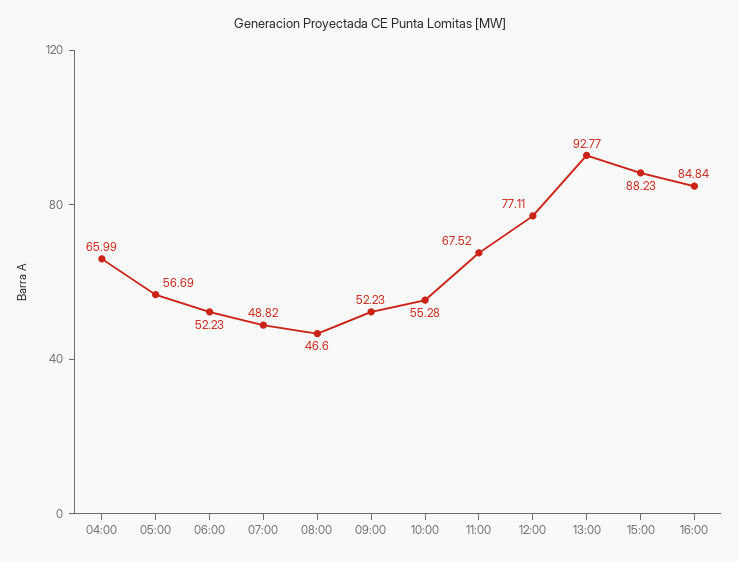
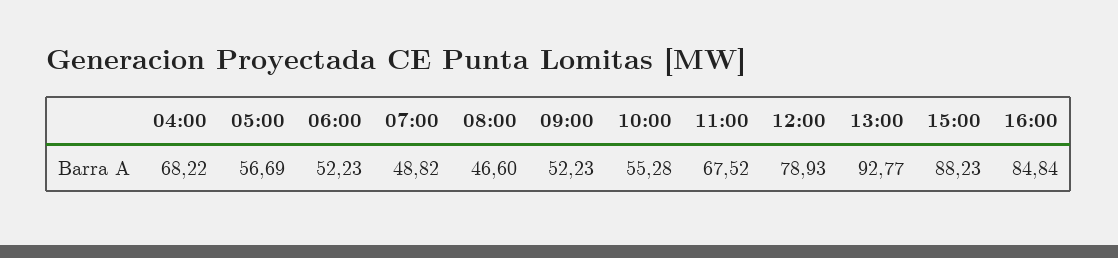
  {
-   "04:00": 65.99,
+   "04:00": 68.22,
    "05:00": 56.69,
    "06:00": 52.23,
    "07:00": 48.82,
    "08:00": 46.6,
    "09:00": 52.23,
    "10:00": 55.28,
    "11:00": 67.52,
-   "12:00": 77.11,
+   "12:00": 78.93,
    "13:00": 92.77,
    "15:00": 88.23,
    "16:00": 84.84
  }

